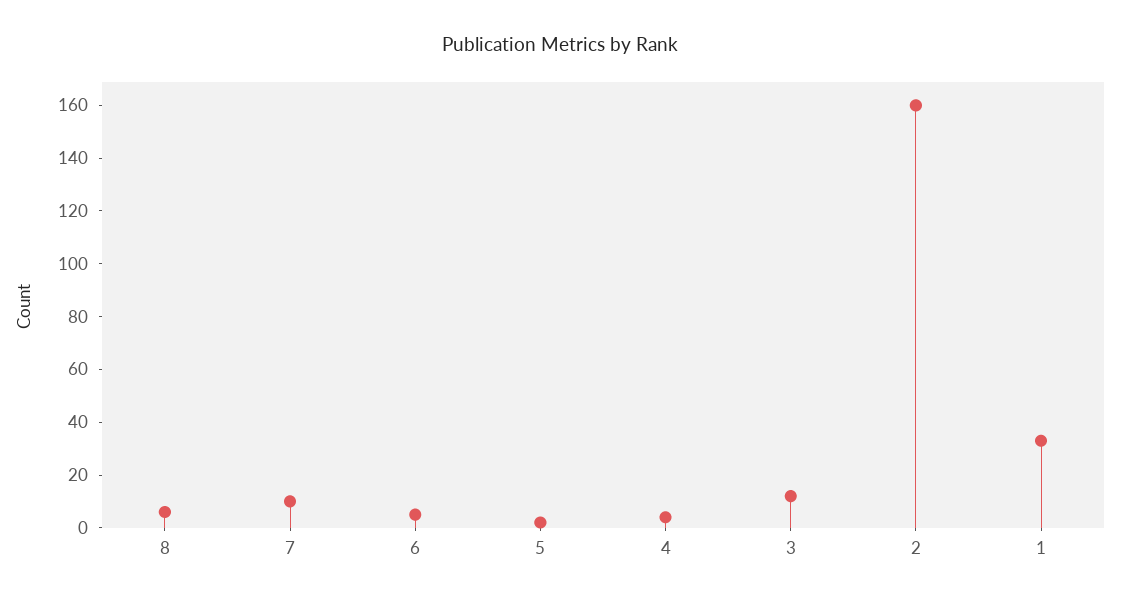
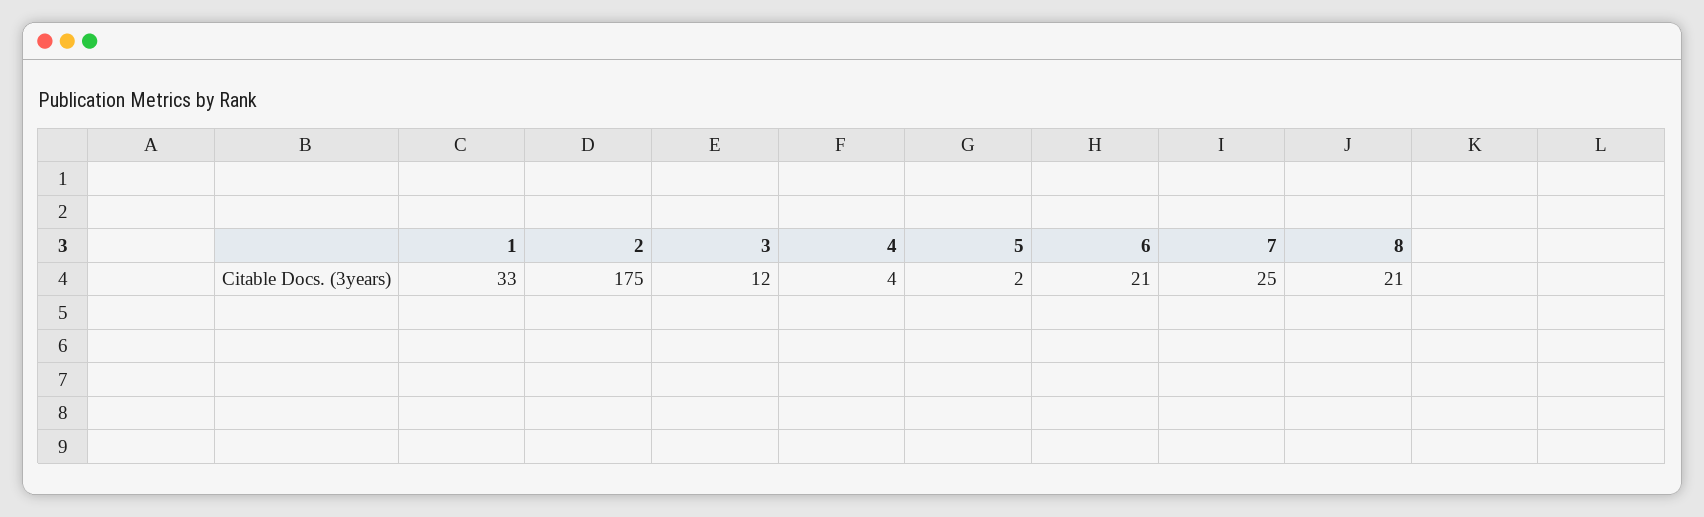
  {
-   "8": 5,
+   "8": 21,
-   "7": 10,
+   "7": 25,
-   "6": 5,
+   "6": 21,
    "5": 2,
    "4": 4,
    "3": 12,
-   "2": 160,
+   "2": 175,
    "1": 33
  }

